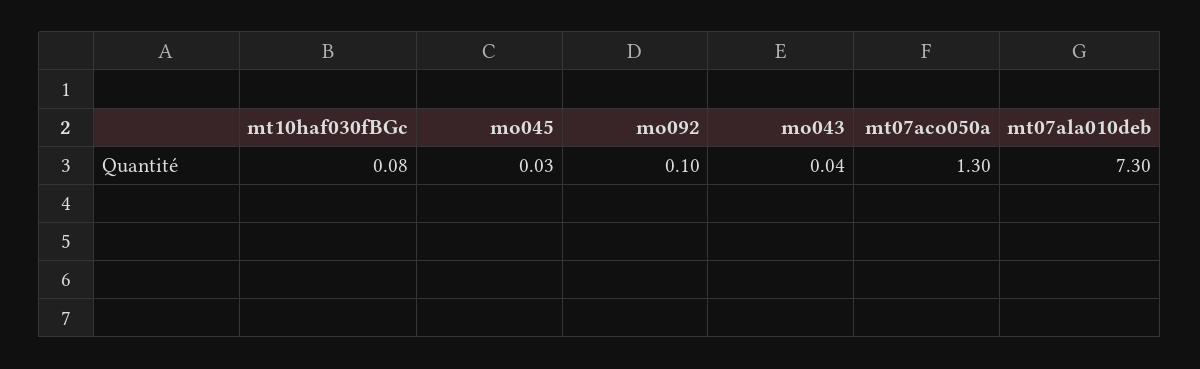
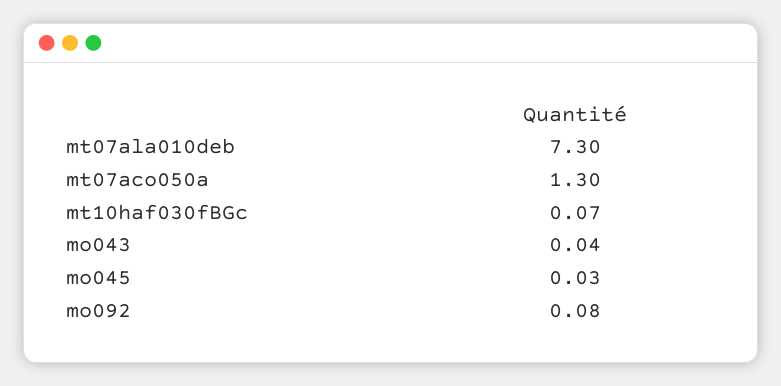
  {
-   "mt10haf030fBGc": 0.08,
+   "mt10haf030fBGc": 0.07,
    "mo045": 0.03,
-   "mo092": 0.1,
+   "mo092": 0.08,
    "mo043": 0.04,
    "mt07aco050a": 1.3,
    "mt07ala010deb": 7.3
  }

